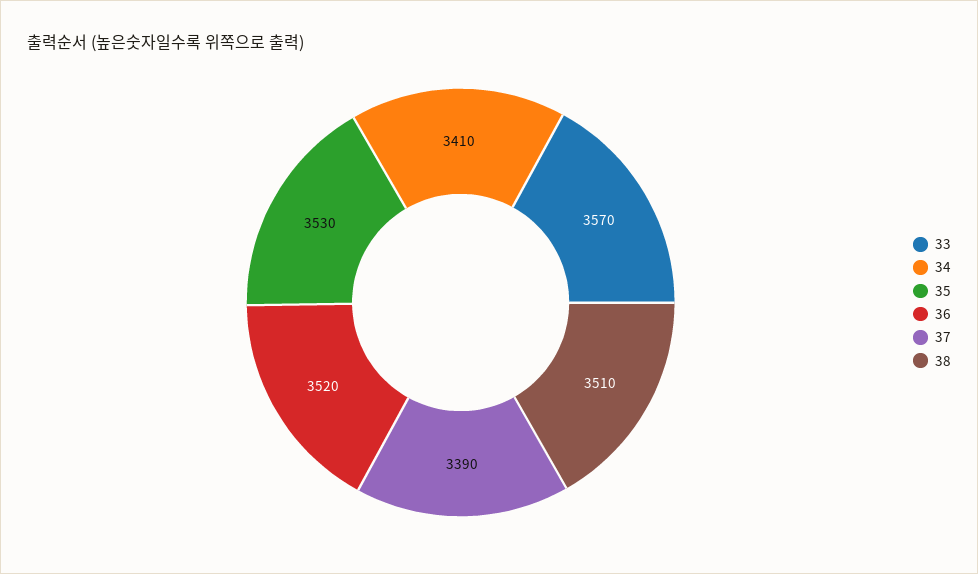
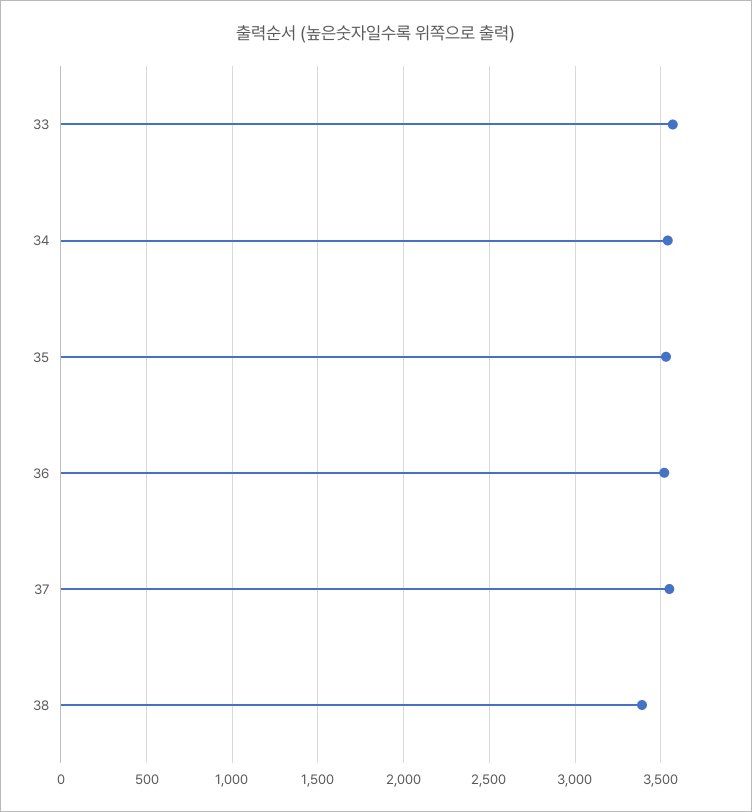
  {
    "33": 3570,
-   "34": 3410,
+   "34": 3550,
    "35": 3530,
    "36": 3520,
-   "37": 3390,
+   "37": 3550,
-   "38": 3510
+   "38": 3400
  }

